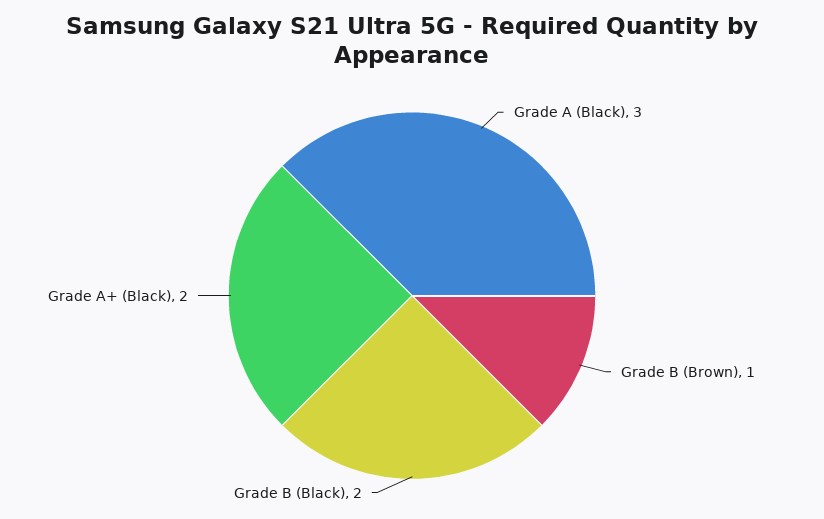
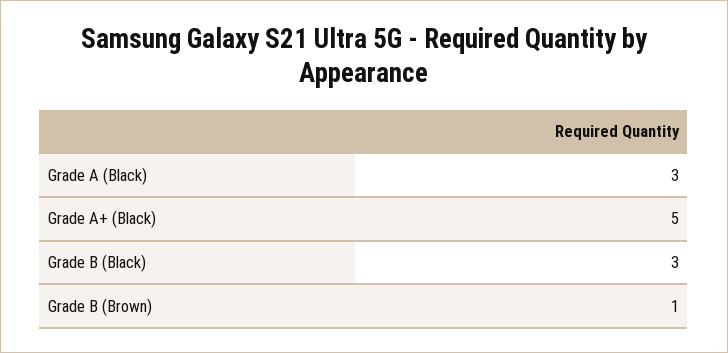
  {
    "Grade A (Black)": 3,
    "Grade B (Brown)": 1,
-   "Grade B (Black)": 2,
+   "Grade B (Black)": 3,
-   "Grade A+ (Black)": 2
+   "Grade A+ (Black)": 5
  }

